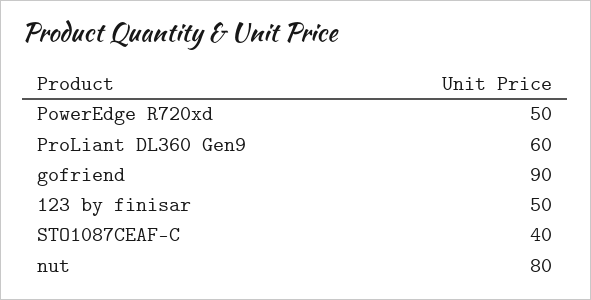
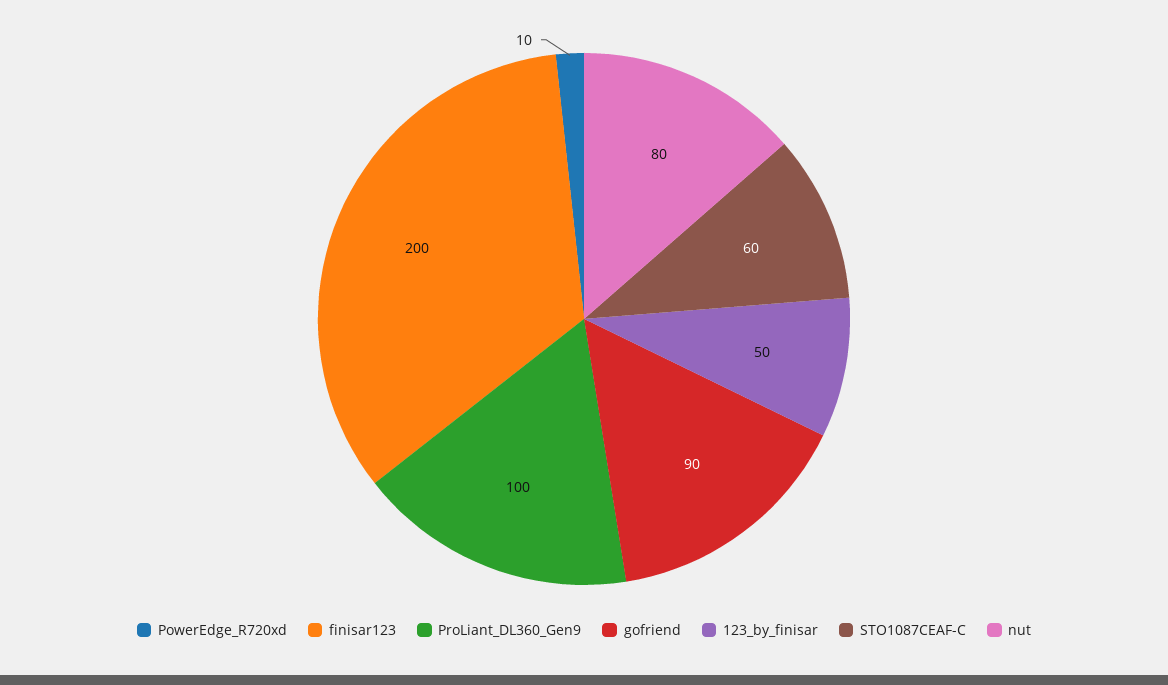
  {
-   "PowerEdge R720xd": 50,
+   "PowerEdge R720xd": 10,
-   "ProLiant DL360 Gen9": 60,
+   "ProLiant DL360 Gen9": 100,
    "gofriend": 90,
    "123 by finisar": 50,
-   "STO1087CEAF-C": 40,
+   "STO1087CEAF-C": 60,
-   "nut": 80
+   "nut": 80,
+   "finisar123": 200
  }

